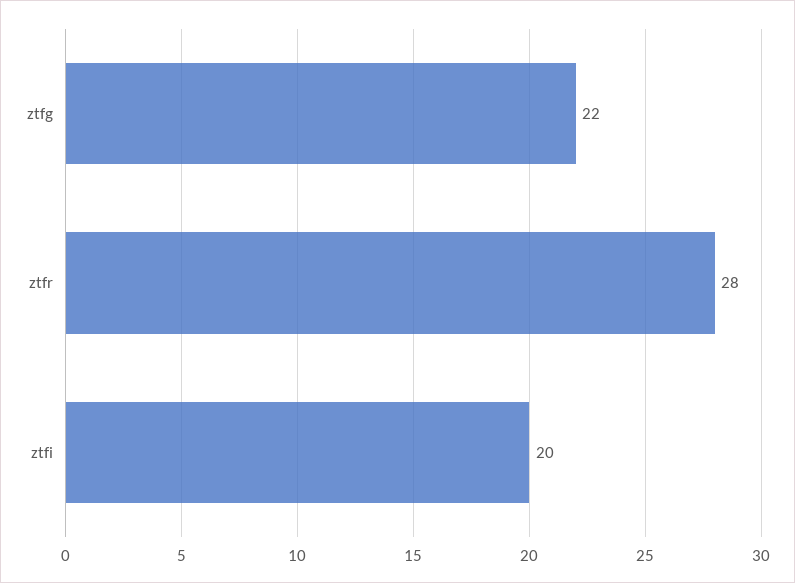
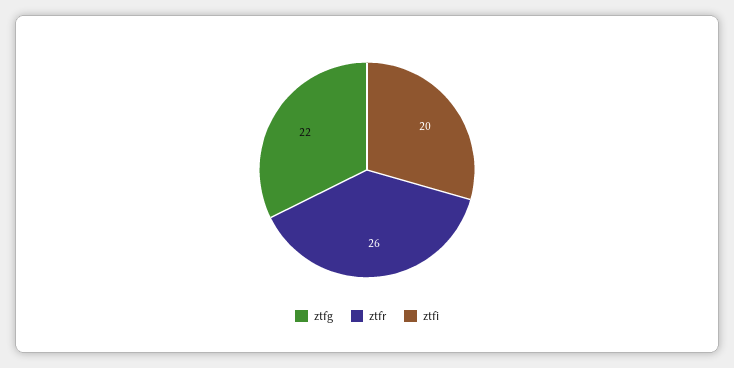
  {
    "ztfg": 22,
-   "ztfr": 28,
+   "ztfr": 26,
    "ztfi": 20
  }

